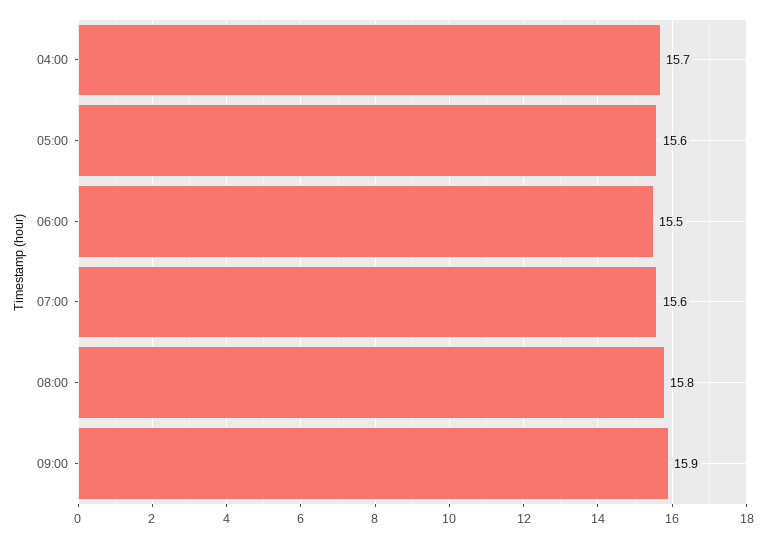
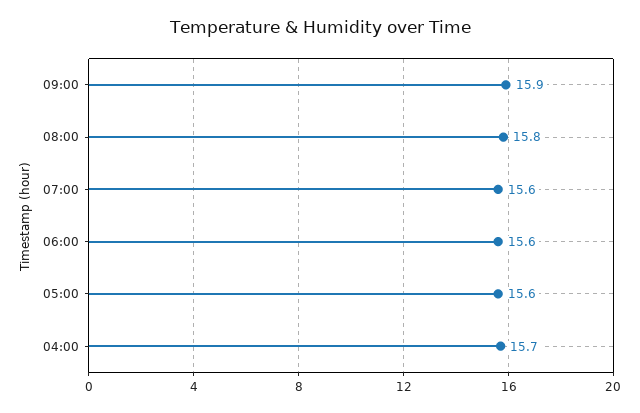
  {
    "04:00": 15.7,
    "05:00": 15.6,
-   "06:00": 15.5,
+   "06:00": 15.6,
    "07:00": 15.6,
    "08:00": 15.8,
    "09:00": 15.9
  }

